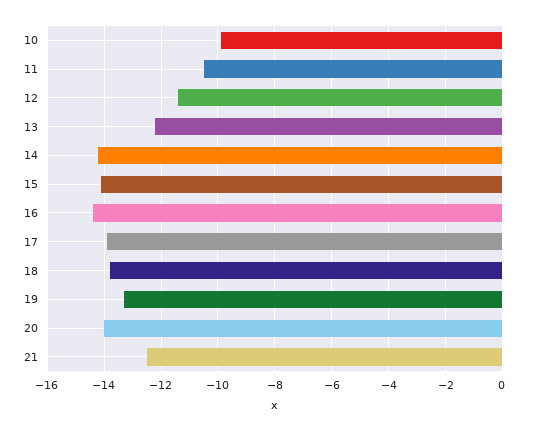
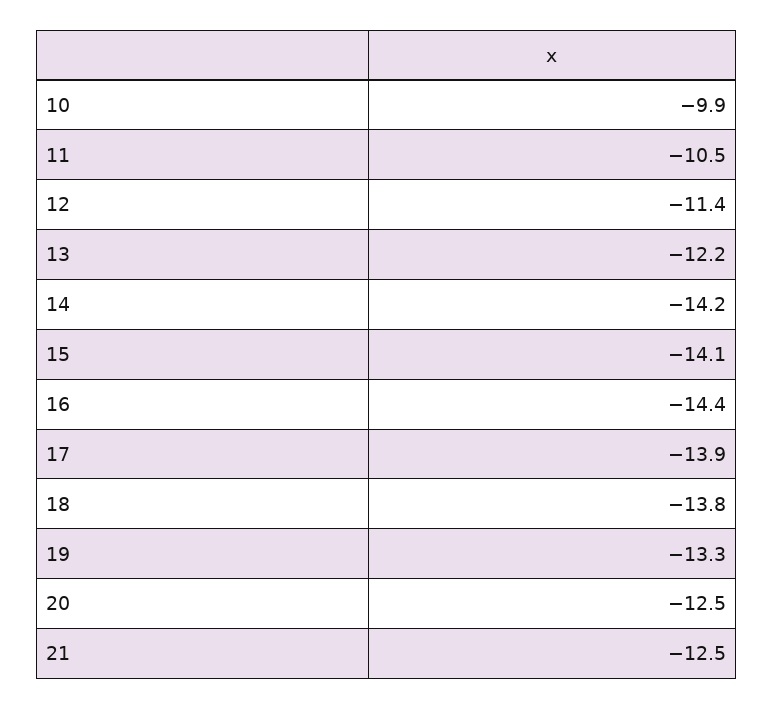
  {
    "10": -9.9,
    "11": -10.5,
    "12": -11.4,
    "13": -12.2,
    "14": -14.2,
    "15": -14.1,
    "16": -14.4,
    "17": -13.9,
    "18": -13.8,
    "19": -13.3,
-   "20": -14,
+   "20": -12.5,
    "21": -12.5
  }

